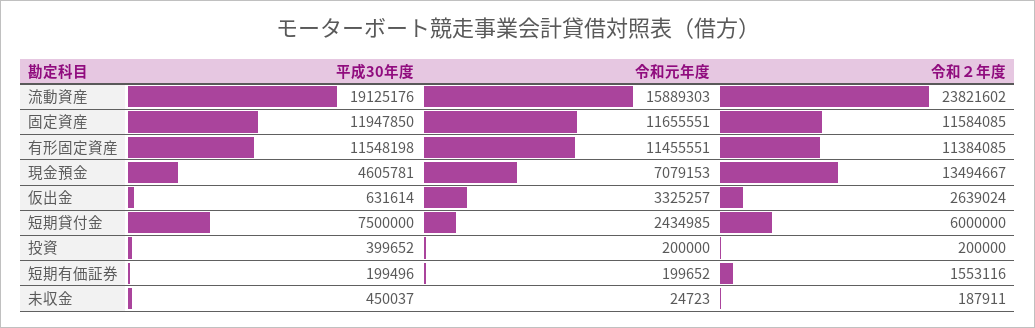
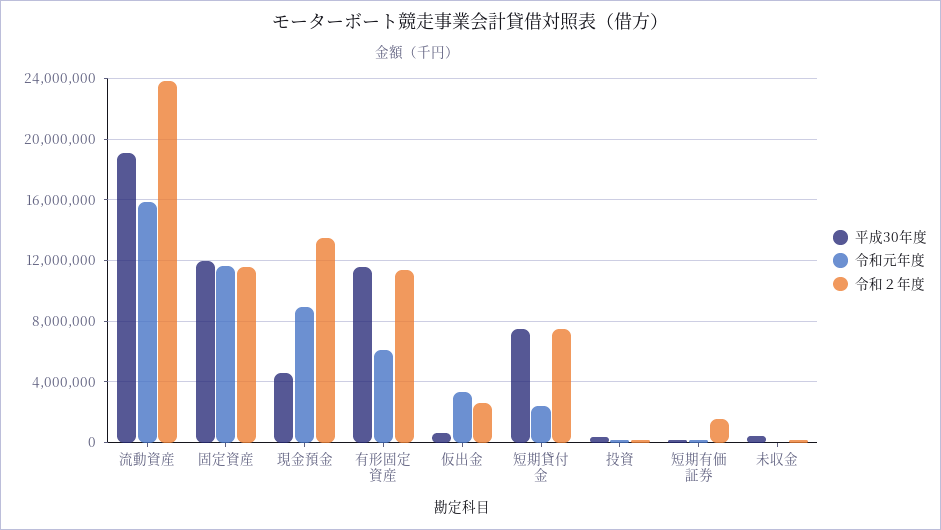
  {
    "平成30年度": {
      "流動資産": 19125176,
      "固定資産": 11947850,
      "有形固定資産": 11548198,
      "現金預金": 4605781,
      "仮出金": 631614,
      "短期貸付金": 7500000,
      "投資": 399652,
      "短期有価証券": 199496,
      "未収金": 450037
    },
    "令和元年度": {
      "流動資産": 15889303,
      "固定資産": 11655551,
-     "有形固定資産": 11455551,
+     "有形固定資産": 6000000,
-     "現金預金": 7079153,
+     "現金預金": 9000000,
      "仮出金": 3325257,
      "短期貸付金": 2434985,
      "投資": 200000,
      "短期有価証券": 199652,
      "未収金": 24723
    },
    "令和２年度": {
      "流動資産": 23821602,
      "固定資産": 11584085,
      "有形固定資産": 11384085,
      "現金預金": 13494667,
      "仮出金": 2639024,
-     "短期貸付金": 6000000,
+     "短期貸付金": 7500000,
      "投資": 200000,
      "短期有価証券": 1553116,
      "未収金": 187911
    }
  }

